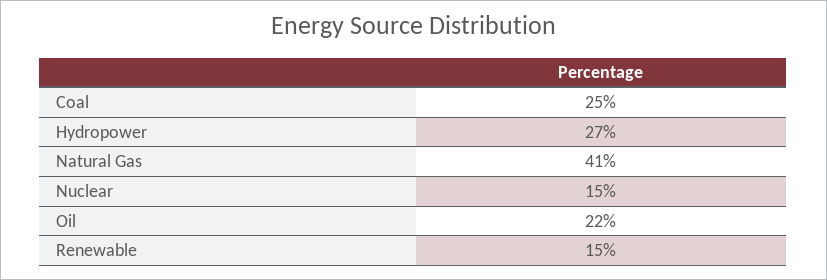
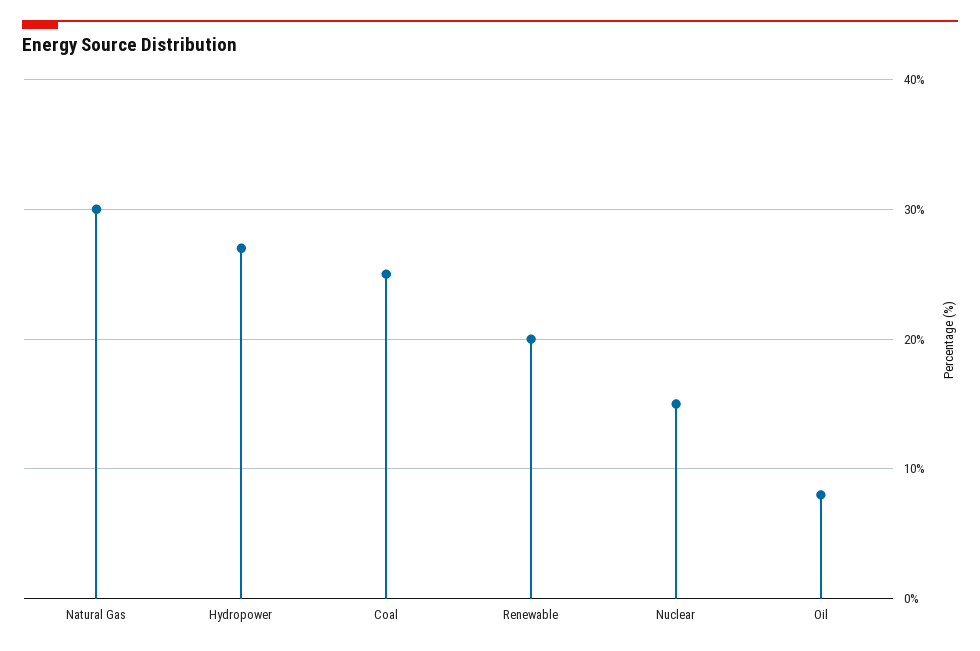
  {
    "Coal": 25,
    "Hydropower": 27,
-   "Natural Gas": 41,
+   "Natural Gas": 30,
    "Nuclear": 15,
-   "Oil": 22,
+   "Oil": 8,
-   "Renewable": 15
+   "Renewable": 20
  }

